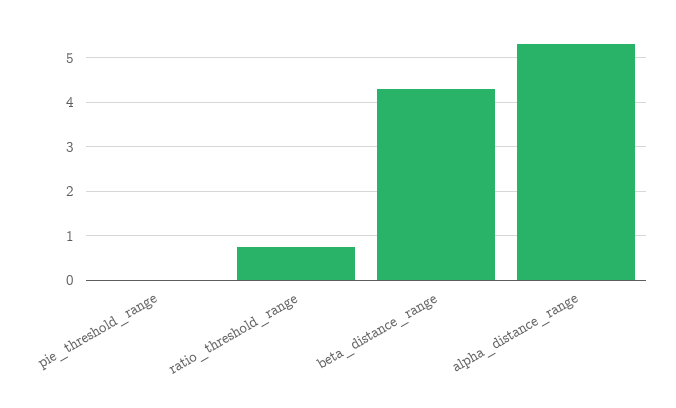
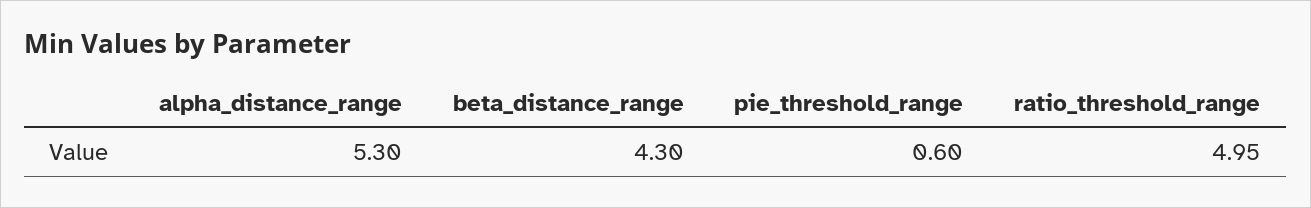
  {
-   "pie_threshold_range": 0,
+   "pie_threshold_range": 0.6,
-   "ratio_threshold_range": 0.8,
+   "ratio_threshold_range": 4.95,
    "beta_distance_range": 4.3,
    "alpha_distance_range": 5.3
  }

